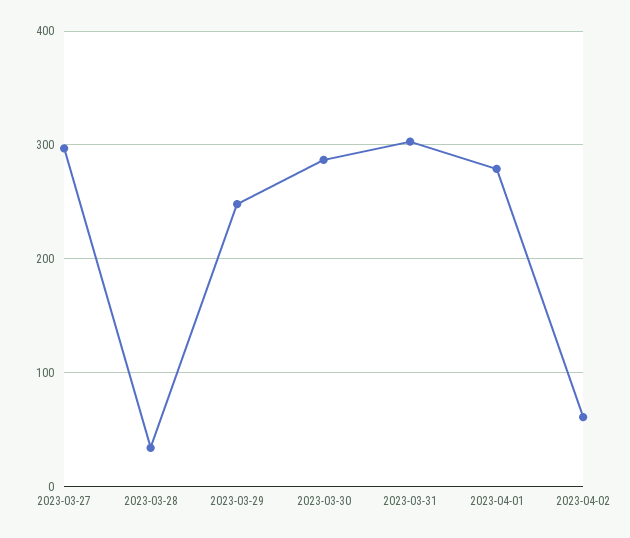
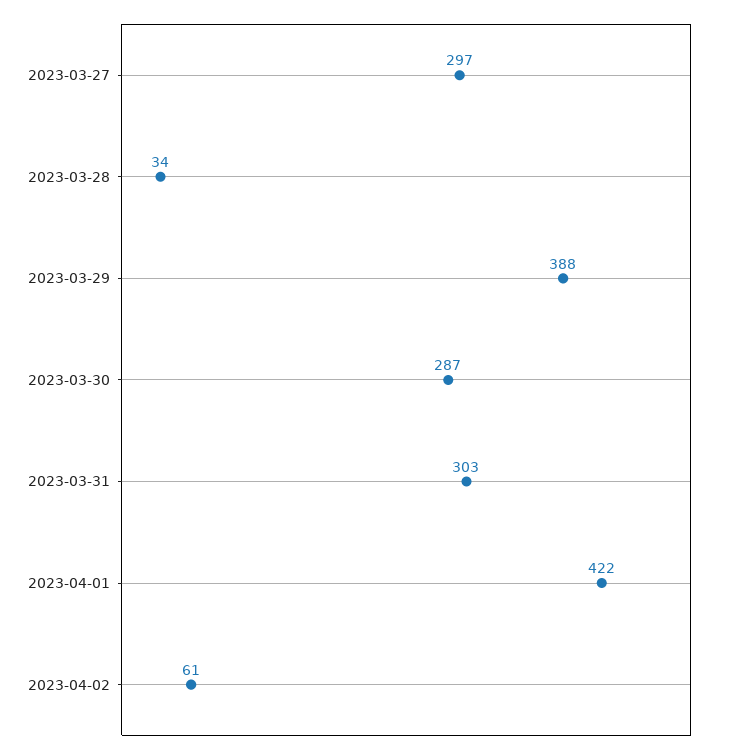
  {
    "2023-03-27": 297,
    "2023-03-28": 34,
-   "2023-03-29": 250,
+   "2023-03-29": 388,
    "2023-03-30": 287,
    "2023-03-31": 303,
-   "2023-04-01": 280,
+   "2023-04-01": 422,
    "2023-04-02": 61
  }

